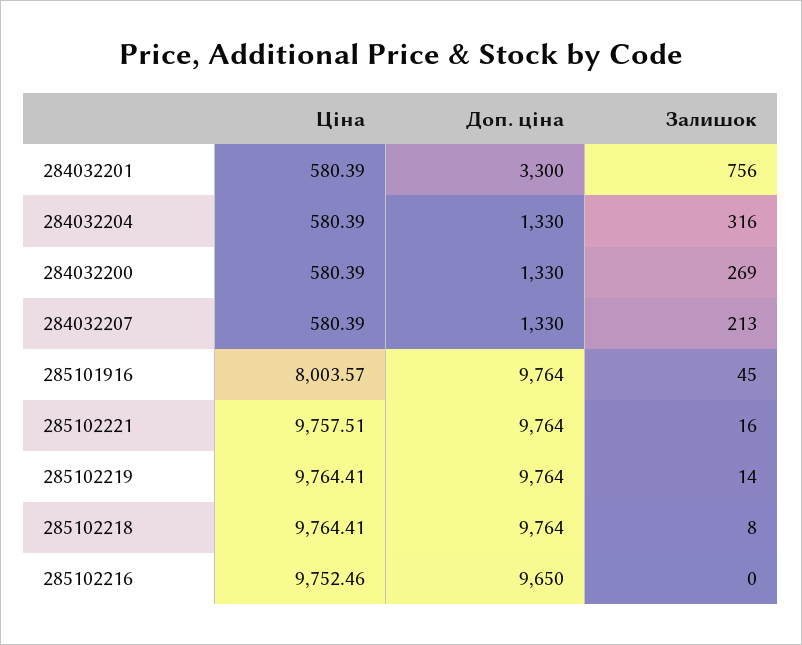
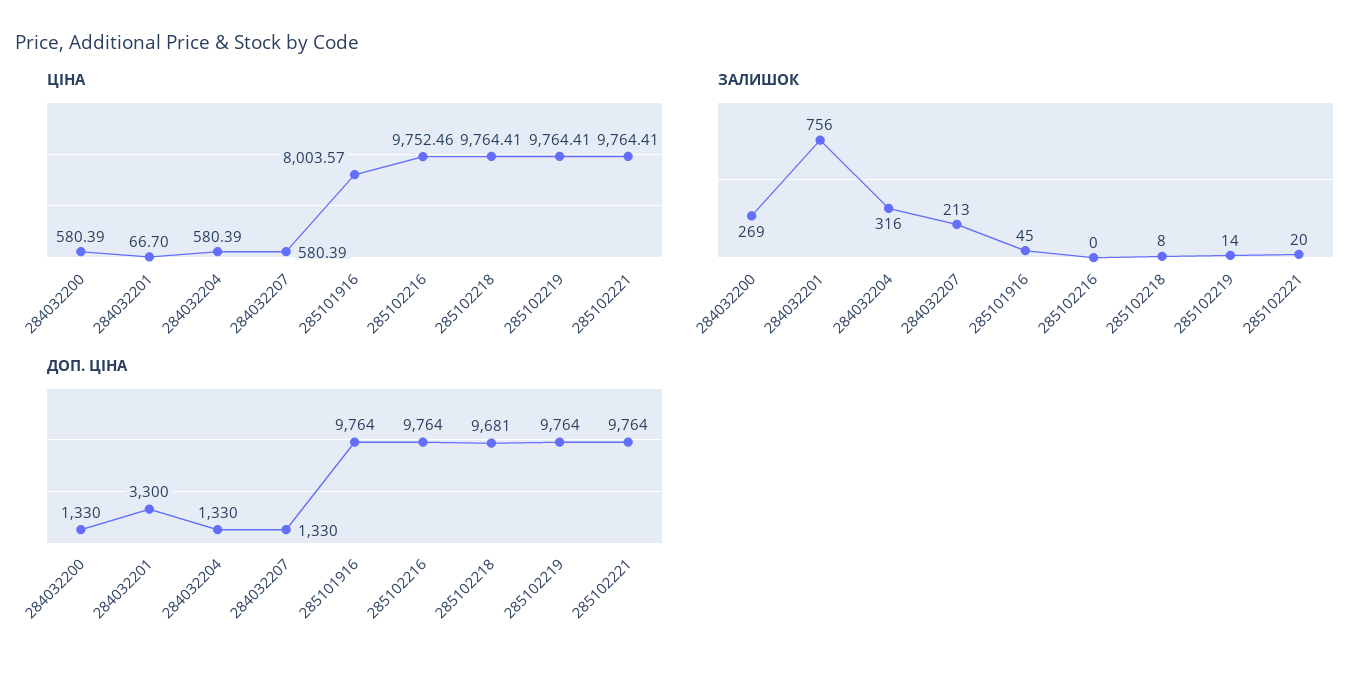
  {
    "Ціна": {
-     "284032201": 580.39,
+     "284032201": 66.7,
      "284032204": 580.39,
      "284032200": 580.39,
      "284032207": 580.39,
      "285101916": 8003.57,
-     "285102221": 9757.51,
+     "285102221": 9764.41,
      "285102219": 9764.41,
      "285102218": 9764.41,
      "285102216": 9752.46
    },
    "Доп. ціна": {
      "284032201": 3300,
      "284032204": 1330,
      "284032200": 1330,
      "284032207": 1330,
      "285101916": 9764,
      "285102221": 9764,
      "285102219": 9764,
-     "285102218": 9764,
+     "285102218": 9681,
-     "285102216": 9650
+     "285102216": 9764
    },
    "Залишок": {
      "284032201": 756,
      "284032204": 316,
      "284032200": 269,
      "284032207": 213,
      "285101916": 45,
-     "285102221": 16,
+     "285102221": 20,
      "285102219": 14,
      "285102218": 8,
      "285102216": 0
    }
  }

